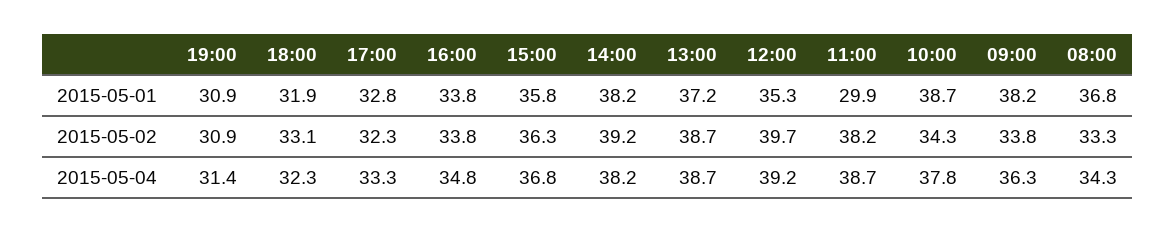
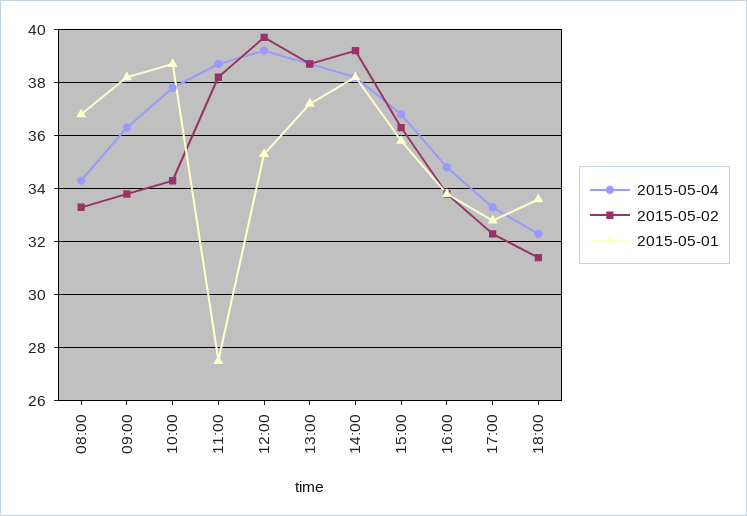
  {
    "2015-05-01": {
-     "19:00": 30.9,
-     "18:00": 31.9,
+     "18:00": 33.5,
      "17:00": 32.8,
      "16:00": 33.8,
      "15:00": 35.8,
      "14:00": 38.2,
      "13:00": 37.2,
      "12:00": 35.3,
-     "11:00": 29.9,
+     "11:00": 27.5,
      "10:00": 38.7,
      "09:00": 38.2,
      "08:00": 36.8
    },
    "2015-05-02": {
-     "19:00": 30.9,
-     "18:00": 33.1,
+     "18:00": 31.5,
      "17:00": 32.3,
      "16:00": 33.8,
      "15:00": 36.3,
      "14:00": 39.2,
      "13:00": 38.7,
      "12:00": 39.7,
      "11:00": 38.2,
      "10:00": 34.3,
      "09:00": 33.8,
      "08:00": 33.3
    },
    "2015-05-04": {
-     "19:00": 31.4,
      "18:00": 32.3,
      "17:00": 33.3,
      "16:00": 34.8,
      "15:00": 36.8,
      "14:00": 38.2,
      "13:00": 38.7,
      "12:00": 39.2,
      "11:00": 38.7,
      "10:00": 37.8,
      "09:00": 36.3,
      "08:00": 34.3
    }
  }

